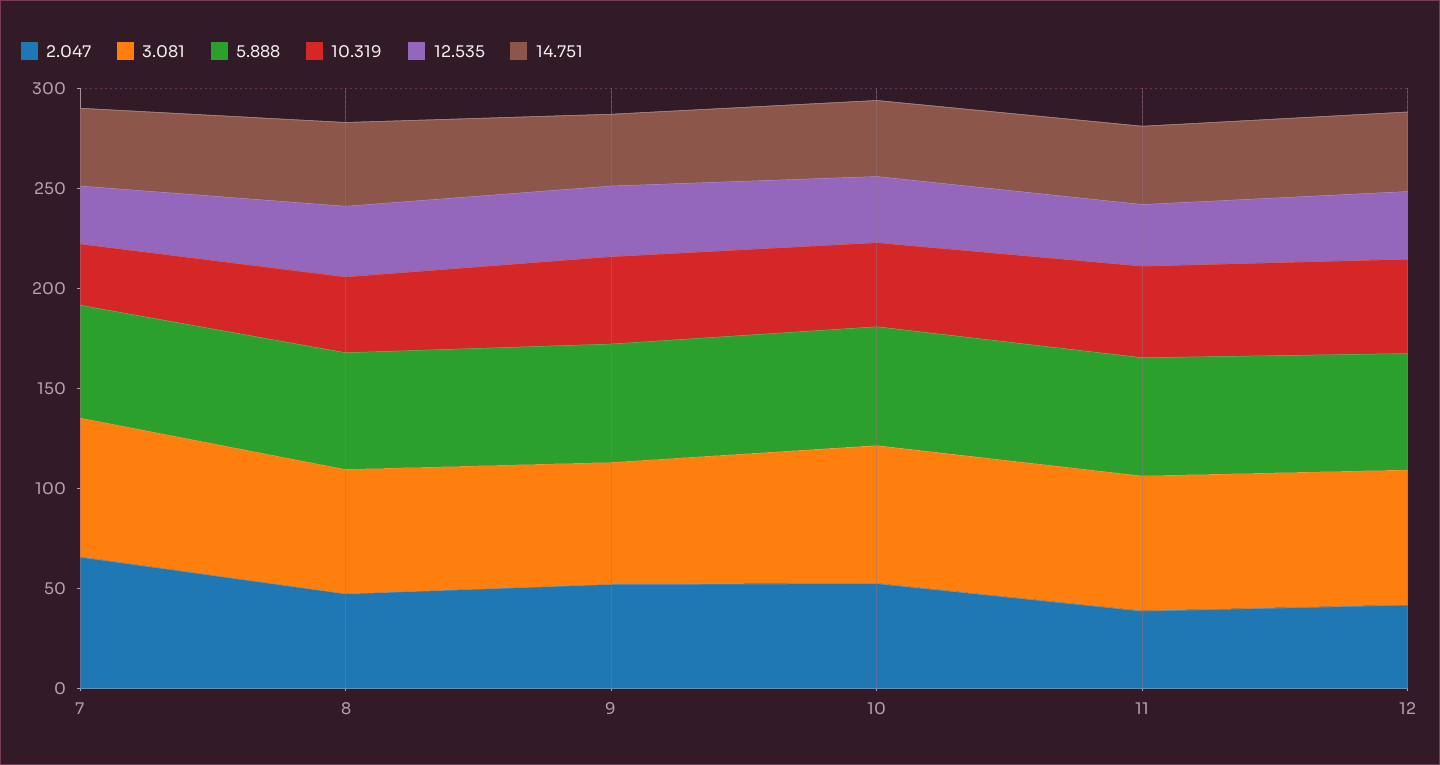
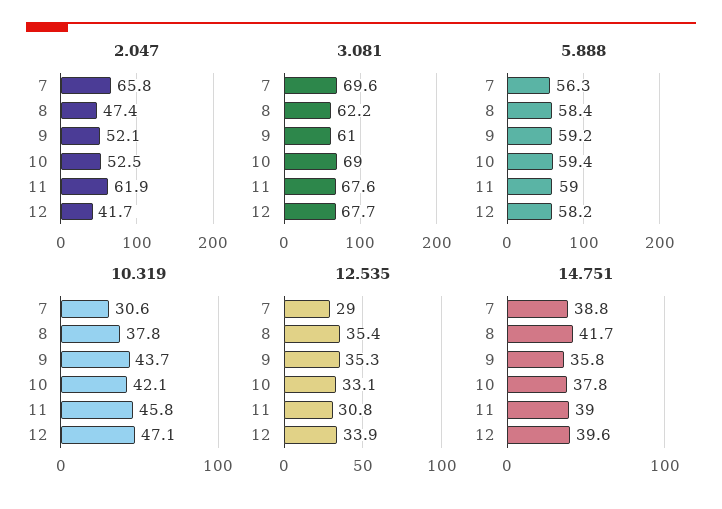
  {
    "2.047": {
      "7": 65.8,
      "8": 47.4,
      "9": 52.1,
      "10": 52.5,
-     "11": 40,
+     "11": 61.9,
      "12": 41.7
    },
    "3.081": {
      "7": 69.6,
      "8": 62.2,
      "9": 61,
      "10": 69,
      "11": 67.6,
      "12": 67.7
    },
    "5.888": {
      "7": 56.3,
      "8": 58.4,
      "9": 59.2,
      "10": 59.4,
      "11": 59,
      "12": 58.2
    },
    "10.319": {
      "7": 30.6,
      "8": 37.8,
      "9": 43.7,
      "10": 42.1,
      "11": 45.8,
      "12": 47.1
    },
    "12.535": {
      "7": 29,
      "8": 35.4,
      "9": 35.3,
      "10": 33.1,
      "11": 30.8,
      "12": 33.9
    },
    "14.751": {
      "7": 38.8,
      "8": 41.7,
      "9": 35.8,
      "10": 37.8,
      "11": 39,
      "12": 39.6
    }
  }

